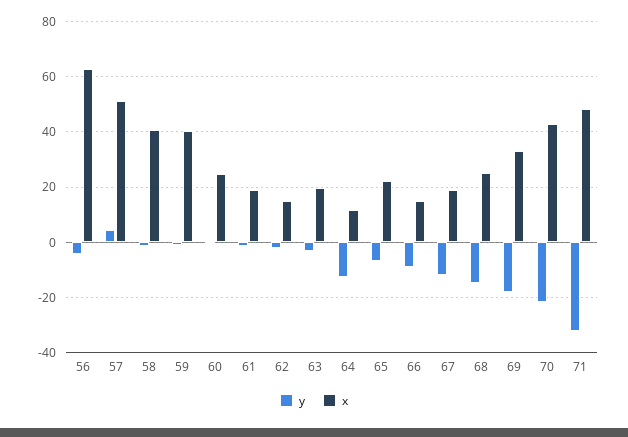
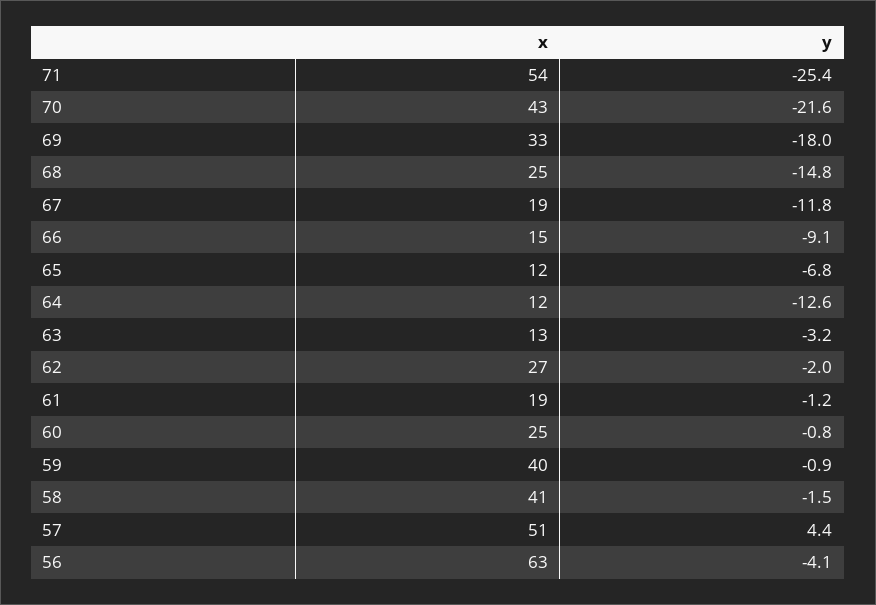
  {
    "y": {
      "56": -4.1,
      "57": 4.4,
      "58": -1.5,
      "59": -0.9,
      "60": -0.8,
      "61": -1.2,
      "62": -2,
      "63": -3.2,
      "64": -12.6,
      "65": -6.8,
      "66": -9.1,
      "67": -11.8,
      "68": -14.8,
      "69": -18,
      "70": -21.6,
-     "71": -32.5
+     "71": -25.4
    },
    "x": {
      "56": 63,
      "57": 51,
      "58": 41,
      "59": 40,
      "60": 25,
      "61": 19,
-     "62": 15,
+     "62": 27,
-     "63": 20,
+     "63": 13,
      "64": 12,
-     "65": 22.5,
+     "65": 12,
      "66": 15,
      "67": 19,
      "68": 25,
      "69": 33,
      "70": 43,
-     "71": 47.5
+     "71": 54
    }
  }

